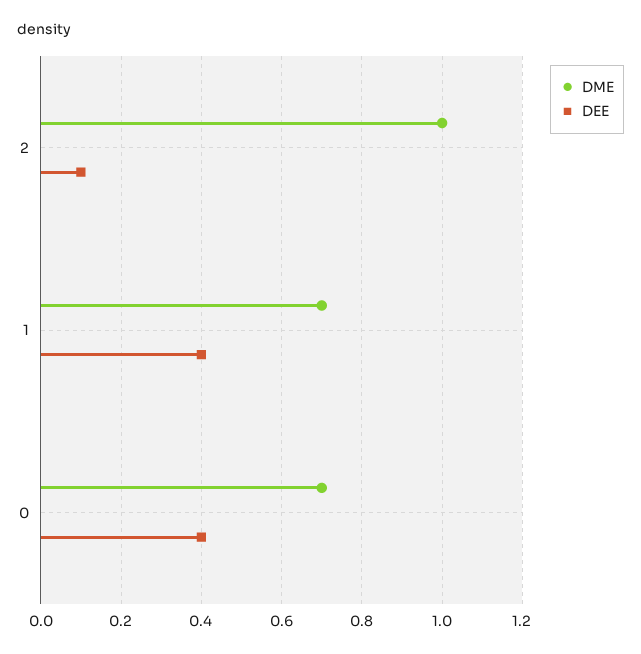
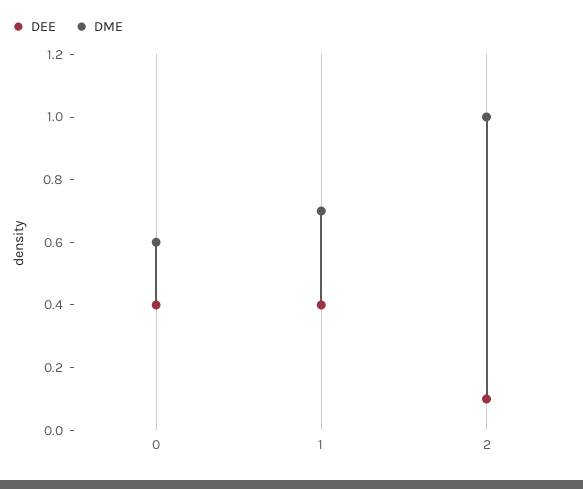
  {
    "DME": {
      "2": 1,
      "1": 0.7,
-     "0": 0.7
+     "0": 0.6
    },
    "DEE": {
      "2": 0.1,
      "1": 0.4,
      "0": 0.4
    }
  }

